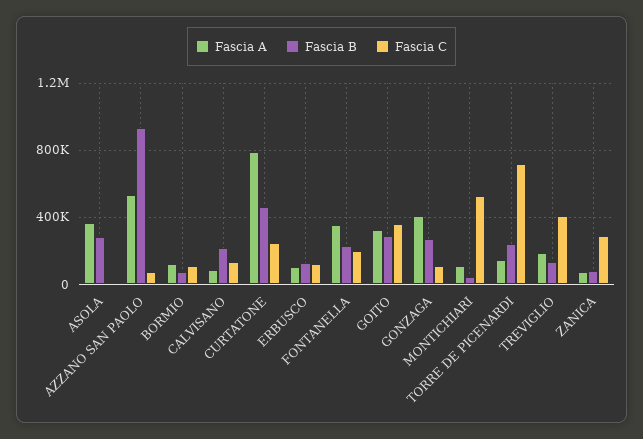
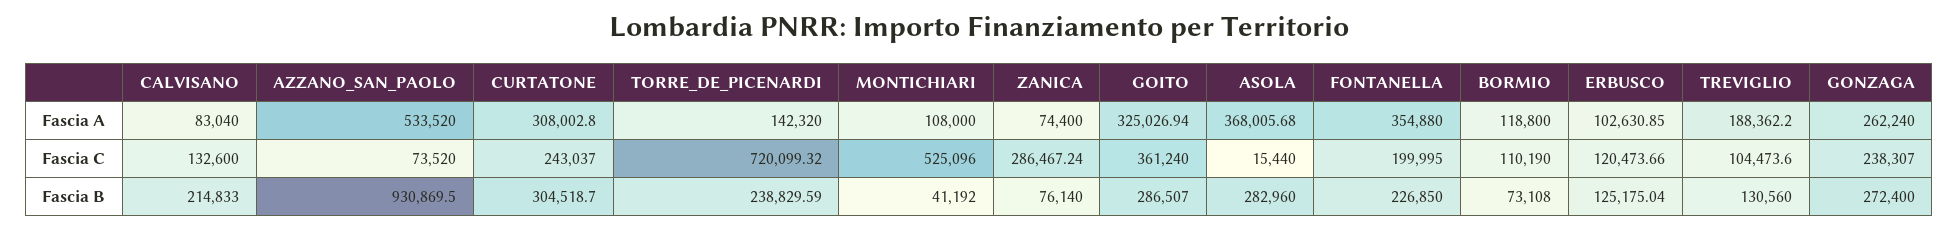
  {
    "Fascia A": {
      "ASOLA": 368005.68,
      "AZZANO SAN PAOLO": 533520,
      "BORMIO": 118800,
      "CALVISANO": 83040,
-     "CURTATONE": 800000,
+     "CURTATONE": 308002.8,
      "ERBUSCO": 102630.85,
      "FONTANELLA": 354880,
      "GOITO": 325026.94,
-     "GONZAGA": 400000,
+     "GONZAGA": 262240,
      "MONTICHIARI": 108000,
      "TORRE DE PICENARDI": 142320,
      "TREVIGLIO": 188362.2,
      "ZANICA": 74400
    },
    "Fascia B": {
      "ASOLA": 282960,
      "AZZANO SAN PAOLO": 930869.5,
      "BORMIO": 73108,
      "CALVISANO": 214833,
-     "CURTATONE": 450000,
+     "CURTATONE": 304518.7,
      "ERBUSCO": 125175.04,
      "FONTANELLA": 226850,
      "GOITO": 286507,
      "GONZAGA": 272400,
      "MONTICHIARI": 41192,
      "TORRE DE PICENARDI": 238829.59,
      "TREVIGLIO": 130560,
      "ZANICA": 76140
    },
    "Fascia C": {
      "ASOLA": 15440,
      "AZZANO SAN PAOLO": 73520,
      "BORMIO": 110190,
      "CALVISANO": 132600,
      "CURTATONE": 243037,
      "ERBUSCO": 120473.66,
      "FONTANELLA": 199995,
      "GOITO": 361240,
-     "GONZAGA": 100000,
+     "GONZAGA": 238307,
      "MONTICHIARI": 525096,
      "TORRE DE PICENARDI": 720099.32,
-     "TREVIGLIO": 400000,
+     "TREVIGLIO": 104473.6,
      "ZANICA": 286467.24
    }
  }

